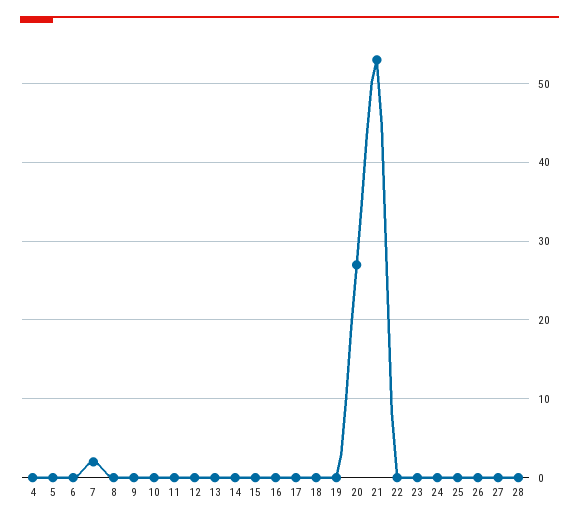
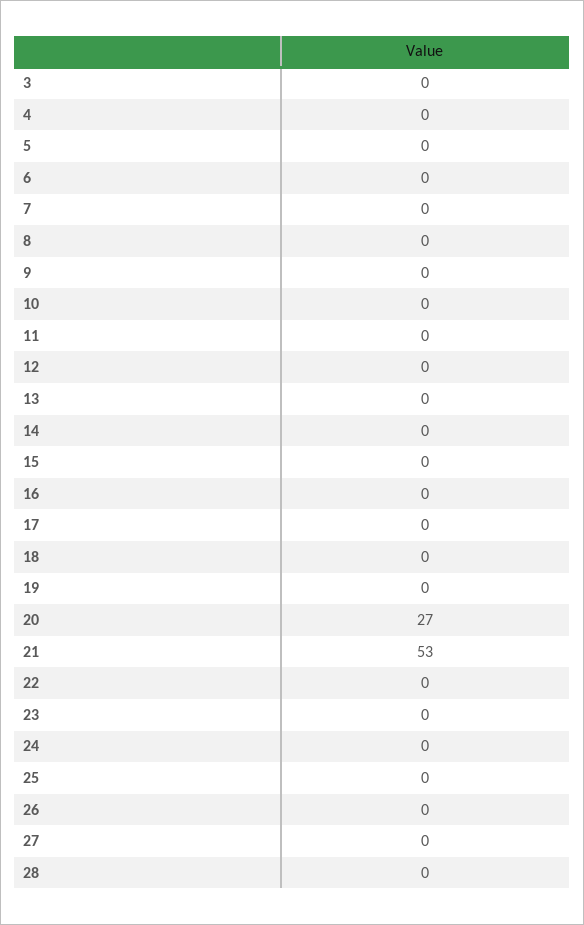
  {
    "4": 0,
    "5": 0,
    "6": 0,
-   "7": 2,
+   "7": 0,
    "8": 0,
    "9": 0,
    "10": 0,
    "11": 0,
    "12": 0,
    "13": 0,
    "14": 0,
    "15": 0,
    "16": 0,
    "17": 0,
    "18": 0,
    "19": 0,
    "20": 27,
    "21": 53,
    "22": 0,
    "23": 0,
    "24": 0,
    "25": 0,
    "26": 0,
    "27": 0,
-   "28": 0
+   "28": 0,
+   "3": 0
  }

